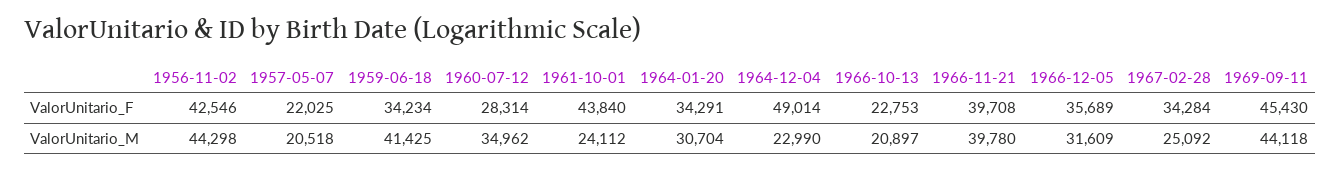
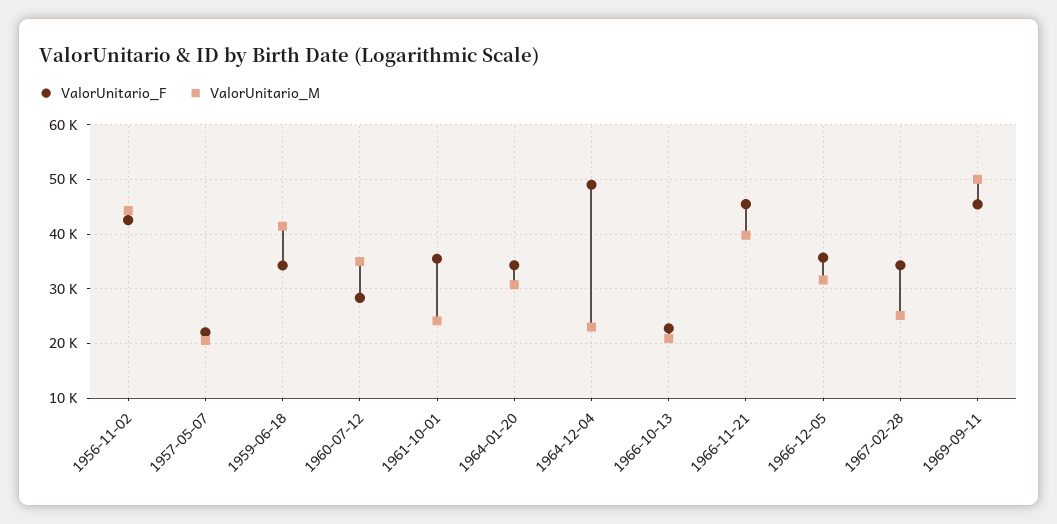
  {
    "ValorUnitario_F": {
      "1956-11-02": 42546,
      "1957-05-07": 22025,
      "1959-06-18": 34234,
      "1960-07-12": 28314,
-     "1961-10-01": 43840,
+     "1961-10-01": 36000,
      "1964-01-20": 34291,
      "1964-12-04": 49014,
      "1966-10-13": 22753,
-     "1966-11-21": 39708,
+     "1966-11-21": 46000,
      "1966-12-05": 35689,
      "1967-02-28": 34284,
      "1969-09-11": 45430
    },
    "ValorUnitario_M": {
      "1956-11-02": 44298,
      "1957-05-07": 20518,
      "1959-06-18": 41425,
      "1960-07-12": 34962,
      "1961-10-01": 24112,
      "1964-01-20": 30704,
      "1964-12-04": 22990,
      "1966-10-13": 20897,
      "1966-11-21": 39780,
      "1966-12-05": 31609,
      "1967-02-28": 25092,
-     "1969-09-11": 44118
+     "1969-09-11": 50000
    }
  }

